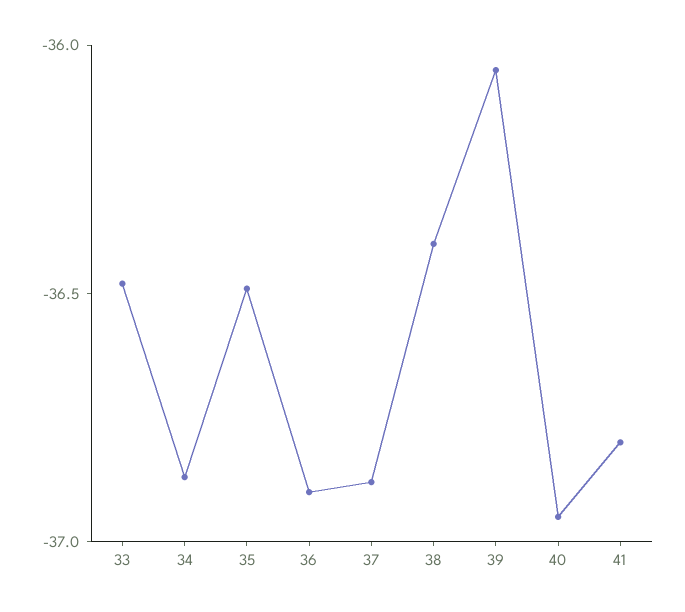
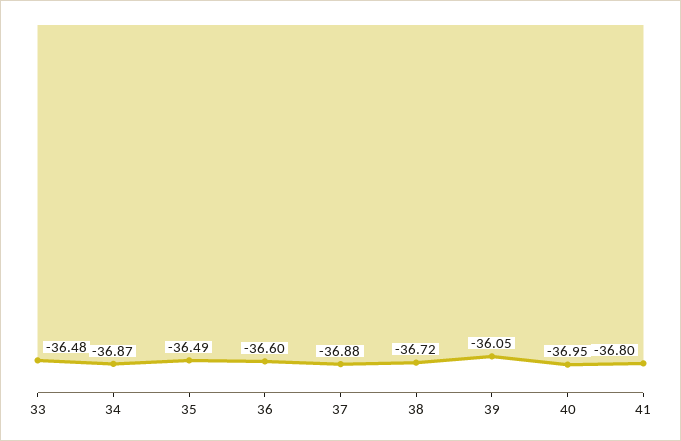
  {
    "33": -36.48,
    "34": -36.87,
    "35": -36.49,
-   "36": -36.9,
+   "36": -36.6,
    "37": -36.88,
-   "38": -36.4,
+   "38": -36.72,
    "39": -36.05,
    "40": -36.95,
    "41": -36.8
  }

